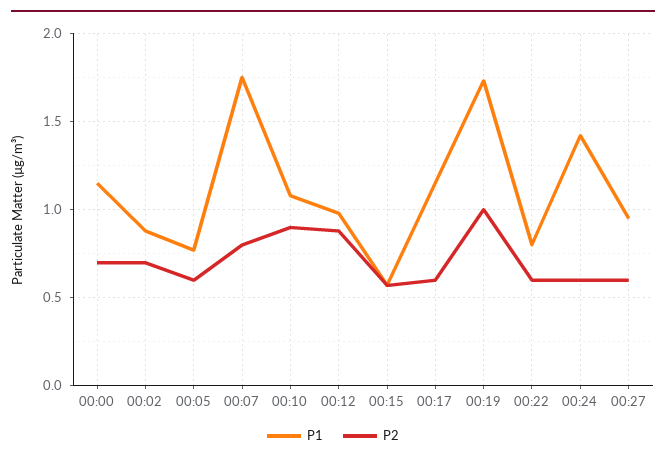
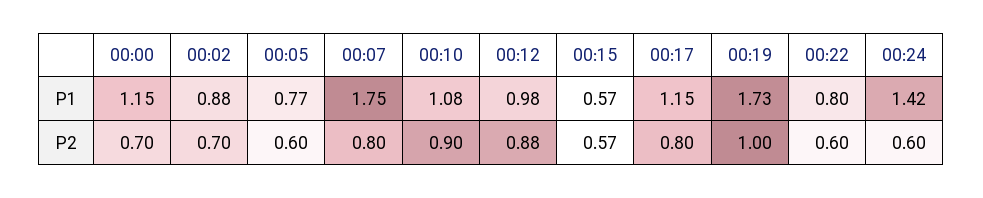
  {
    "P1": {
      "00:00": 1.15,
      "00:02": 0.88,
      "00:05": 0.77,
      "00:07": 1.75,
      "00:10": 1.08,
      "00:12": 0.98,
      "00:15": 0.57,
      "00:17": 1.15,
      "00:19": 1.73,
      "00:22": 0.8,
-     "00:24": 1.42,
+     "00:24": 1.42
-     "00:27": 0.95
    },
    "P2": {
      "00:00": 0.7,
      "00:02": 0.7,
      "00:05": 0.6,
      "00:07": 0.8,
      "00:10": 0.9,
      "00:12": 0.88,
      "00:15": 0.57,
-     "00:17": 0.6,
+     "00:17": 0.8,
      "00:19": 1,
      "00:22": 0.6,
-     "00:24": 0.6,
+     "00:24": 0.6
-     "00:27": 0.6
    }
  }

